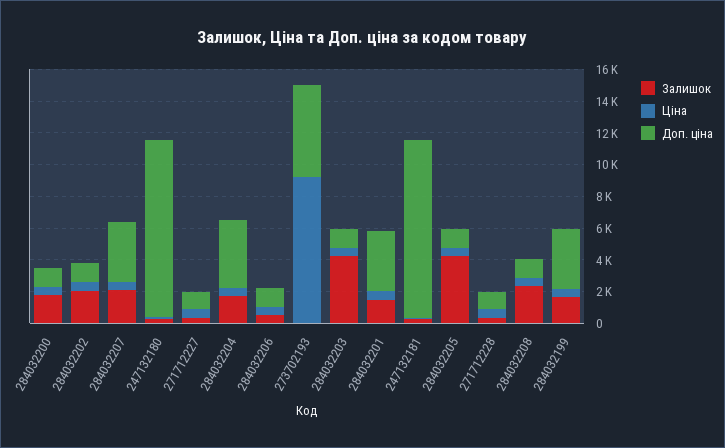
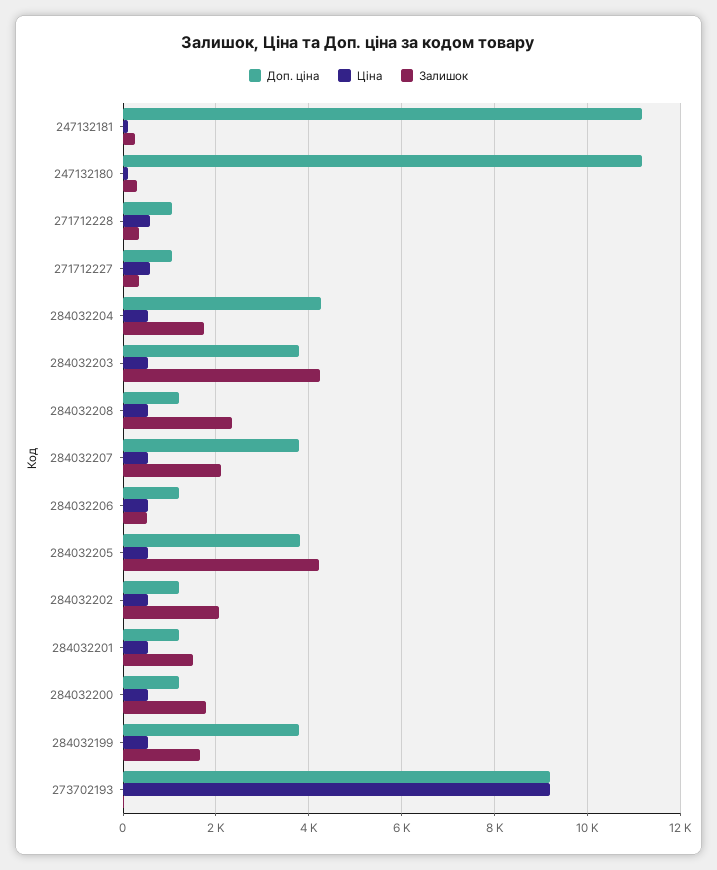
  {
    "Залишок": {
      "284032200": 1800,
      "284032202": 2000,
      "284032207": 2000,
      "247132180": 200,
      "271712227": 400,
      "284032204": 1800,
      "284032206": 600,
      "273702193": 0,
      "284032203": 4200,
      "284032201": 1600,
      "247132181": 200,
      "284032205": 4200,
      "271712228": 400,
      "284032208": 2400,
      "284032199": 1600
    },
    "Ціна": {
      "284032200": 600,
      "284032202": 600,
      "284032207": 600,
      "247132180": 200,
      "271712227": 600,
      "284032204": 600,
      "284032206": 600,
      "273702193": 9200,
      "284032203": 600,
      "284032201": 600,
      "247132181": 200,
      "284032205": 600,
      "271712228": 600,
      "284032208": 600,
      "284032199": 600
    },
    "Доп. ціна": {
      "284032200": 1200,
      "284032202": 1200,
      "284032207": 3800,
      "247132180": 11200,
      "271712227": 1000,
      "284032204": 4200,
      "284032206": 1200,
-     "273702193": 6000,
+     "273702193": 9200,
-     "284032203": 1000,
+     "284032203": 3800,
-     "284032201": 4000,
+     "284032201": 1200,
      "247132181": 11200,
-     "284032205": 1000,
+     "284032205": 3800,
      "271712228": 1000,
      "284032208": 1200,
      "284032199": 3800
    }
  }

